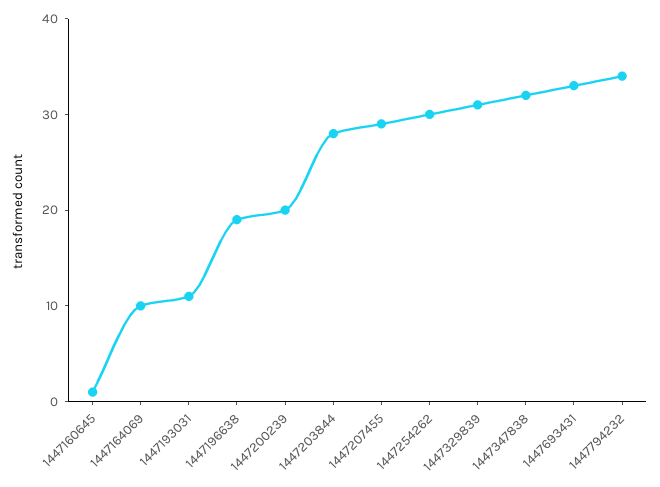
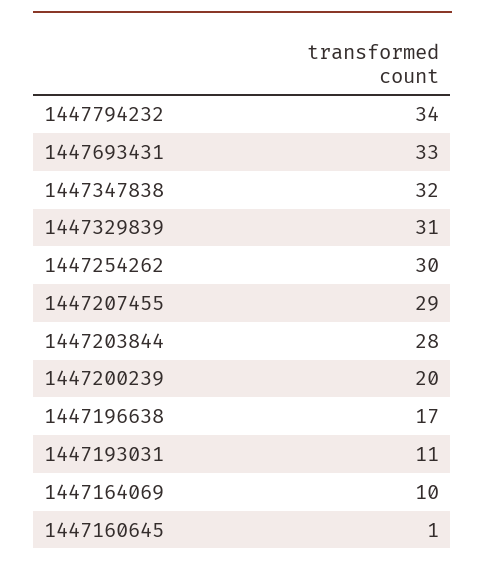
  {
    "1447160645": 1,
    "1447164069": 10,
    "1447193031": 11,
-   "1447196638": 19,
+   "1447196638": 17,
    "1447200239": 20,
    "1447203844": 28,
    "1447207455": 29,
    "1447254262": 30,
    "1447329839": 31,
    "1447347838": 32,
    "1447693431": 33,
    "1447794232": 34
  }

